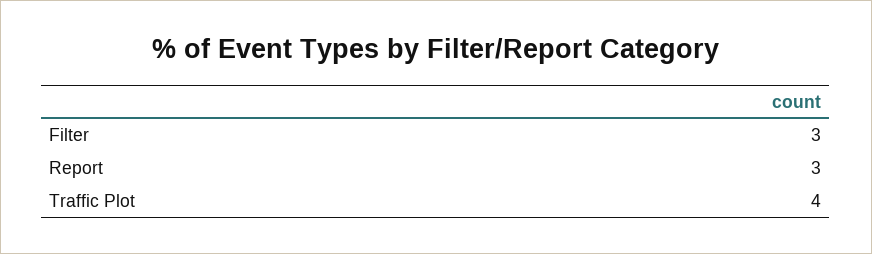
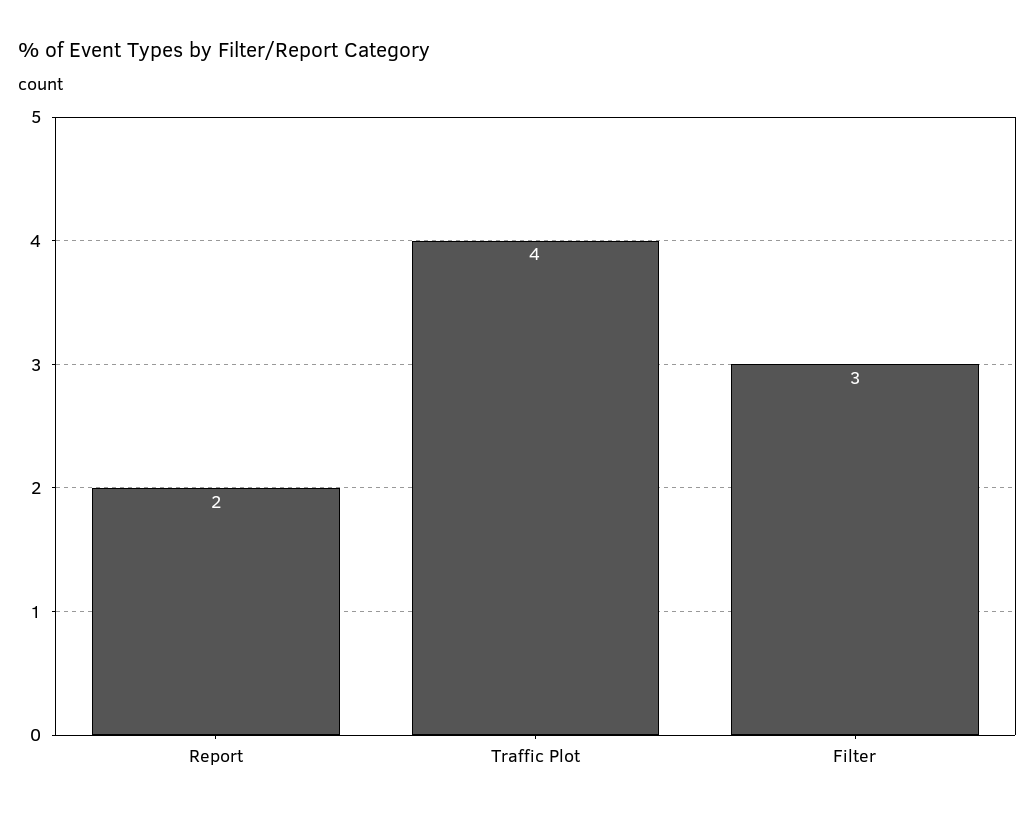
  {
    "Filter": 3,
-   "Report": 3,
+   "Report": 2,
    "Traffic Plot": 4
  }

